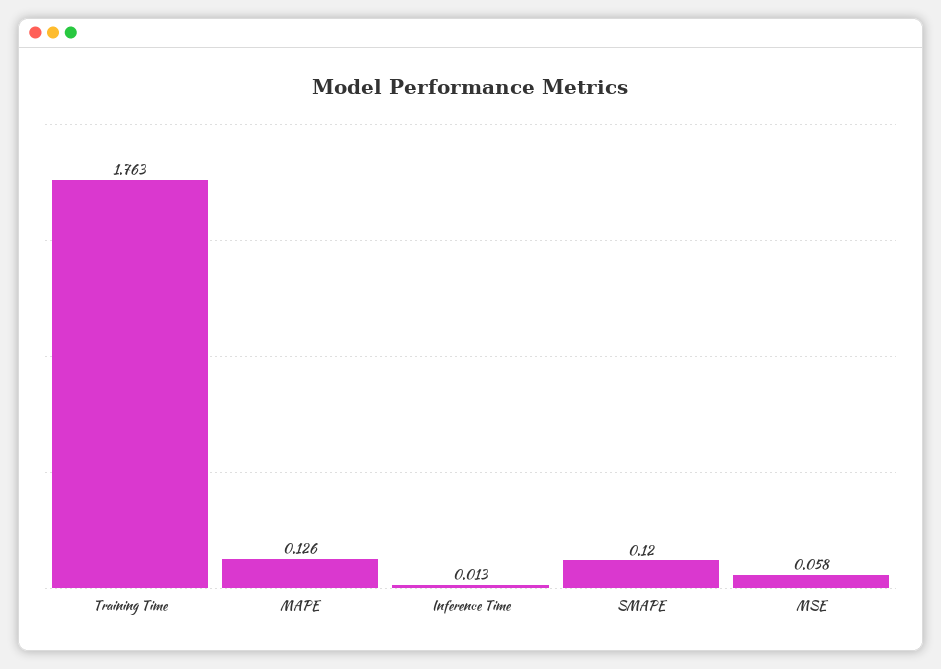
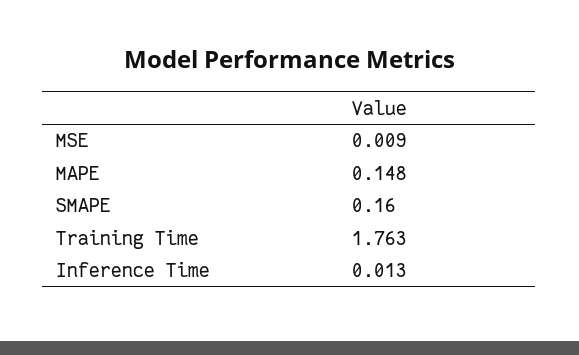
  {
    "Training Time": 1.763,
-   "MAPE": 0.126,
+   "MAPE": 0.148,
    "Inference Time": 0.013,
-   "SMAPE": 0.12,
+   "SMAPE": 0.16,
-   "MSE": 0.058
+   "MSE": 0.009
  }

